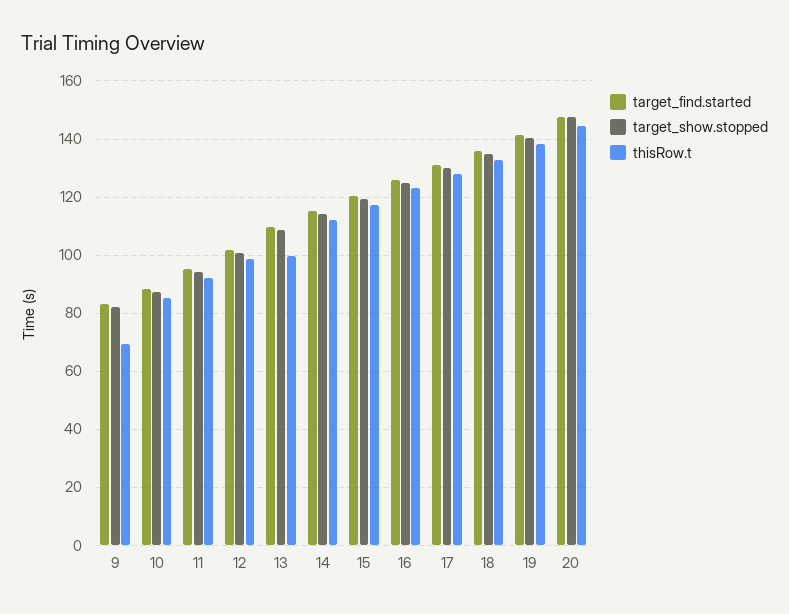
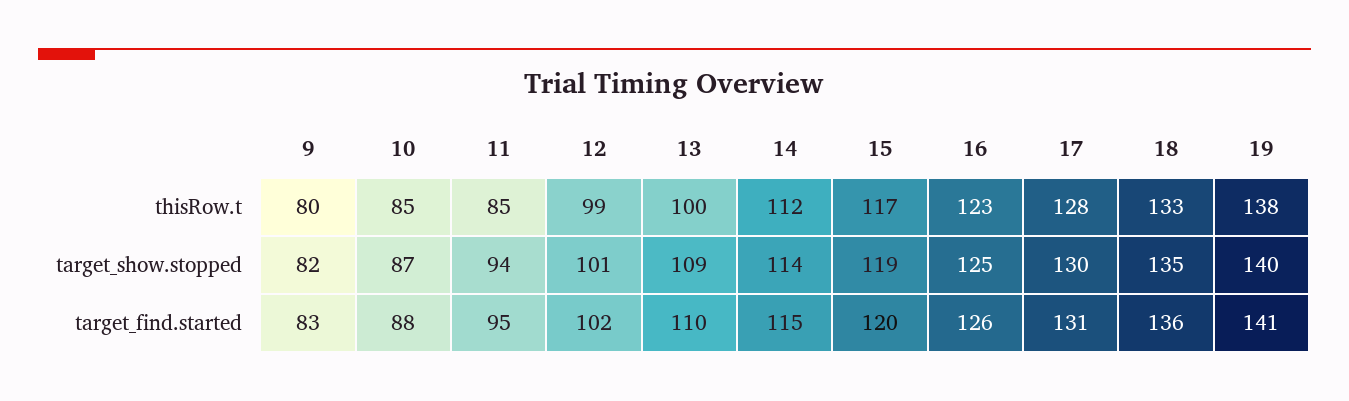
  {
    "target_find.started": {
      "9": 83,
      "10": 88,
      "11": 95,
      "12": 102,
      "13": 110,
      "14": 115,
      "15": 120,
      "16": 126,
      "17": 131,
      "18": 136,
-     "19": 141,
+     "19": 141
-     "20": 147.5
    },
    "target_show.stopped": {
      "9": 82,
      "10": 87,
      "11": 94,
      "12": 101,
      "13": 109,
      "14": 114,
      "15": 119,
      "16": 125,
      "17": 130,
      "18": 135,
-     "19": 140,
+     "19": 140
-     "20": 147.5
    },
    "thisRow.t": {
-     "9": 70,
+     "9": 80,
      "10": 85,
-     "11": 92.5,
+     "11": 85,
      "12": 99,
      "13": 100,
      "14": 112,
      "15": 117,
      "16": 123,
      "17": 128,
      "18": 133,
-     "19": 138,
+     "19": 138
-     "20": 145
    }
  }

